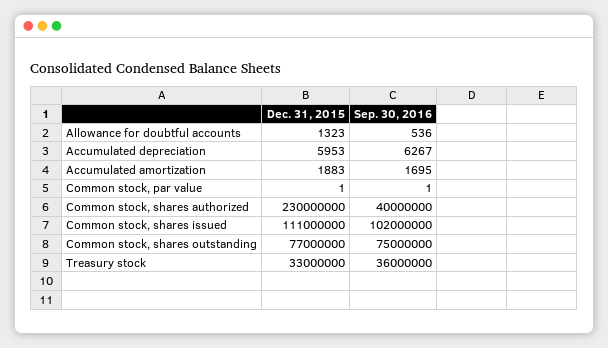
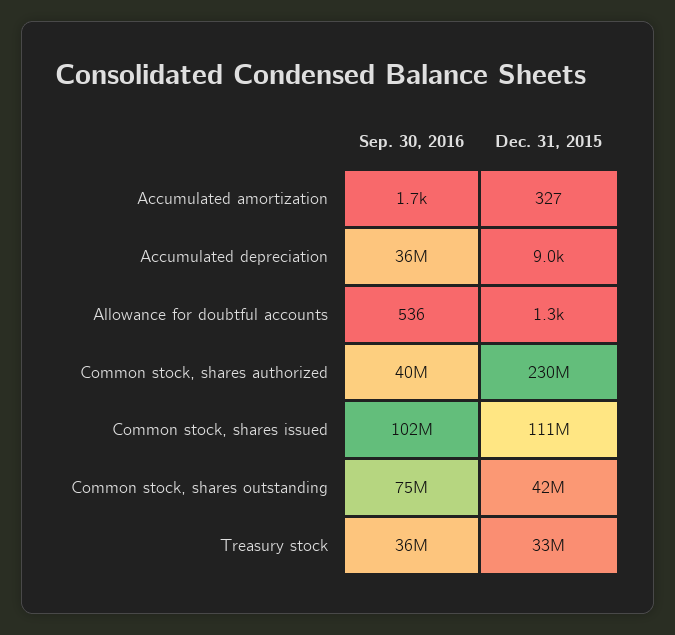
  {
    "Dec. 31, 2015": {
      "Allowance for doubtful accounts": 1323,
-     "Accumulated depreciation": 5953,
+     "Accumulated depreciation": 9000,
-     "Accumulated amortization": 1883,
+     "Accumulated amortization": 327,
-     "Common stock, par value": 1,
      "Common stock, shares authorized": 230000000,
      "Common stock, shares issued": 111000000,
-     "Common stock, shares outstanding": 77000000,
+     "Common stock, shares outstanding": 42000000,
      "Treasury stock": 33000000
    },
    "Sep. 30, 2016": {
      "Allowance for doubtful accounts": 536,
-     "Accumulated depreciation": 6267,
+     "Accumulated depreciation": 36000000,
      "Accumulated amortization": 1695,
-     "Common stock, par value": 1,
      "Common stock, shares authorized": 40000000,
      "Common stock, shares issued": 102000000,
      "Common stock, shares outstanding": 75000000,
      "Treasury stock": 36000000
    }
  }

